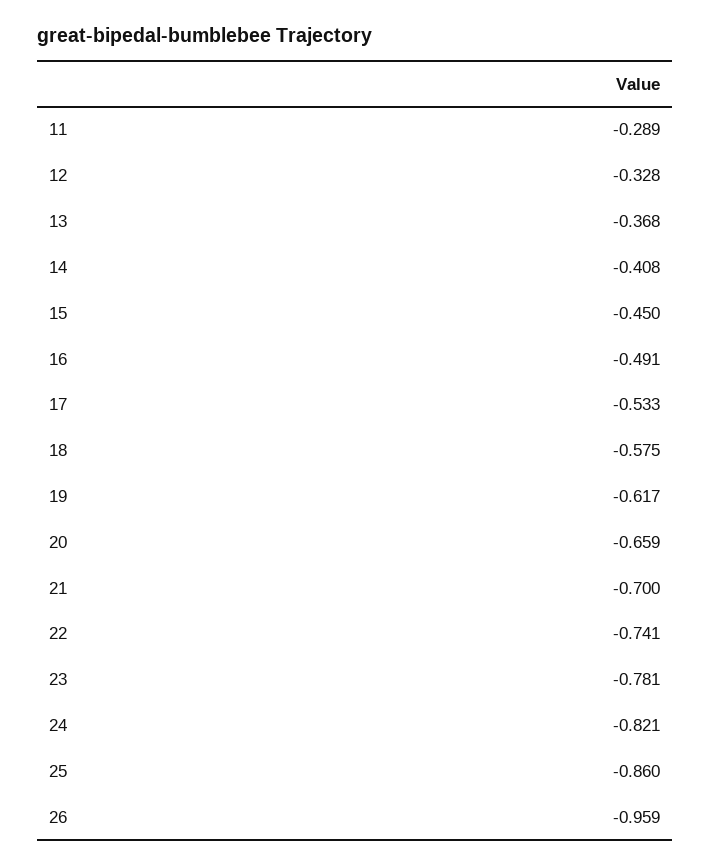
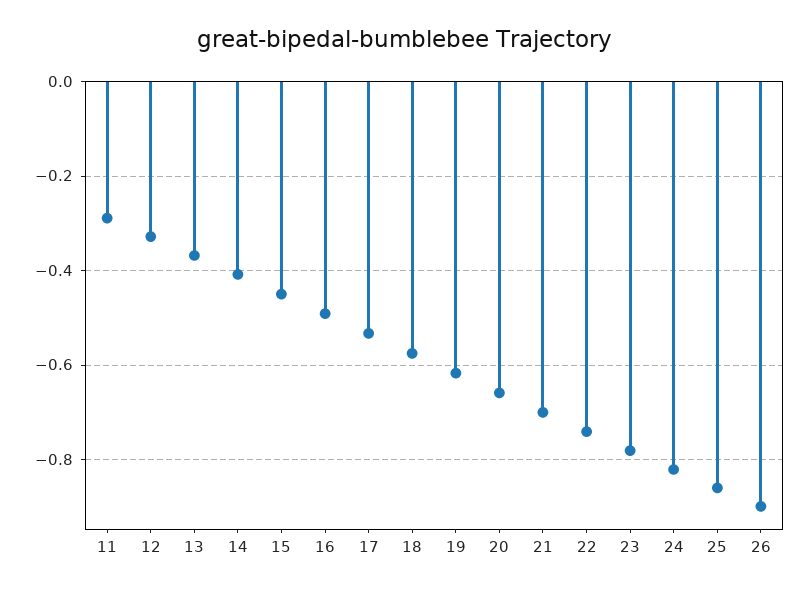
  {
    "11": -0.289,
    "12": -0.328,
    "13": -0.368,
    "14": -0.408,
    "15": -0.45,
    "16": -0.491,
    "17": -0.533,
    "18": -0.575,
    "19": -0.617,
    "20": -0.659,
    "21": -0.7,
    "22": -0.741,
    "23": -0.781,
    "24": -0.821,
    "25": -0.86,
-   "26": -0.959
+   "26": -0.9
  }

